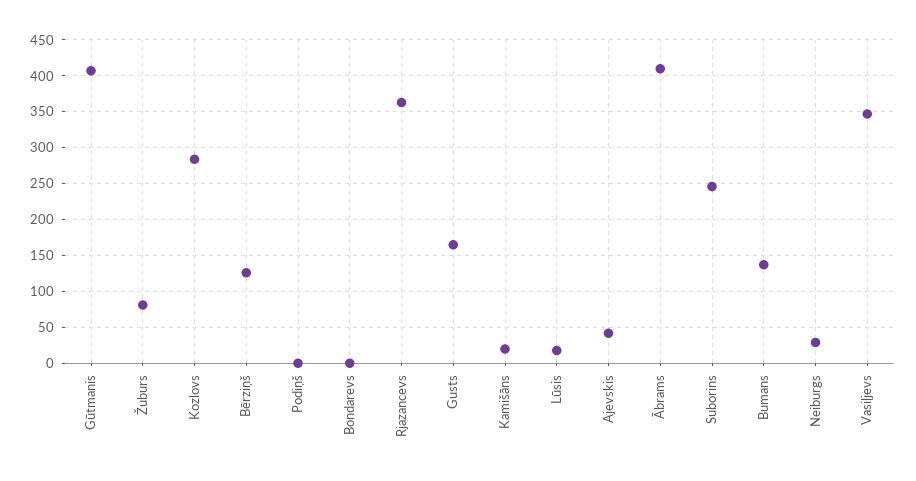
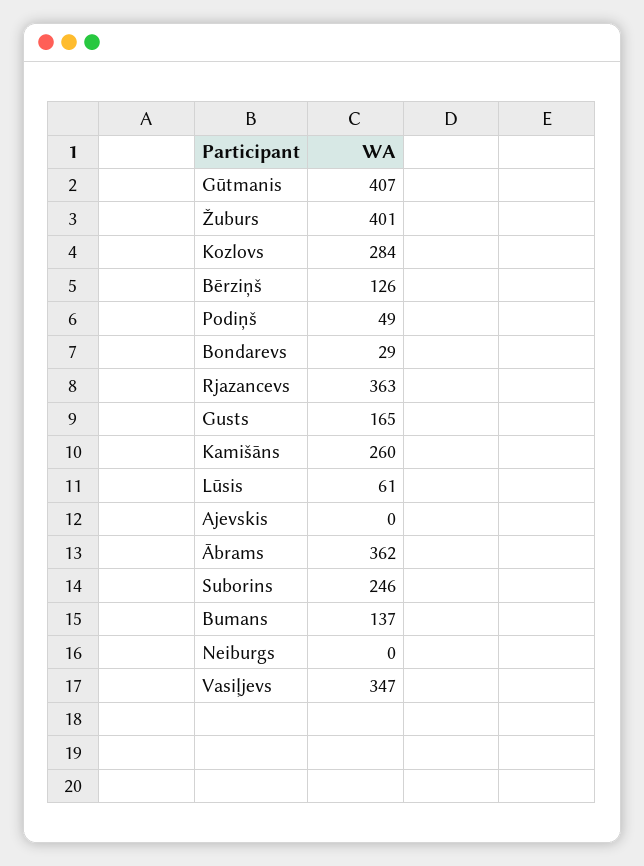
  {
    "Gūtmanis": 407,
-   "Žuburs": 80,
+   "Žuburs": 401,
    "Kozlovs": 284,
    "Bērziņš": 126,
-   "Podiņš": 0,
+   "Podiņš": 49,
-   "Bondarevs": 0,
+   "Bondarevs": 29,
    "Rjazancevs": 363,
    "Gusts": 165,
-   "Kamišāns": 20,
+   "Kamišāns": 260,
-   "Lūsis": 20,
+   "Lūsis": 61,
-   "Ajevskis": 40,
+   "Ajevskis": 0,
-   "Ābrams": 410,
+   "Ābrams": 362,
    "Suborins": 246,
    "Bumans": 137,
-   "Neiburgs": 30,
+   "Neiburgs": 0,
    "Vasiļjevs": 347
  }

